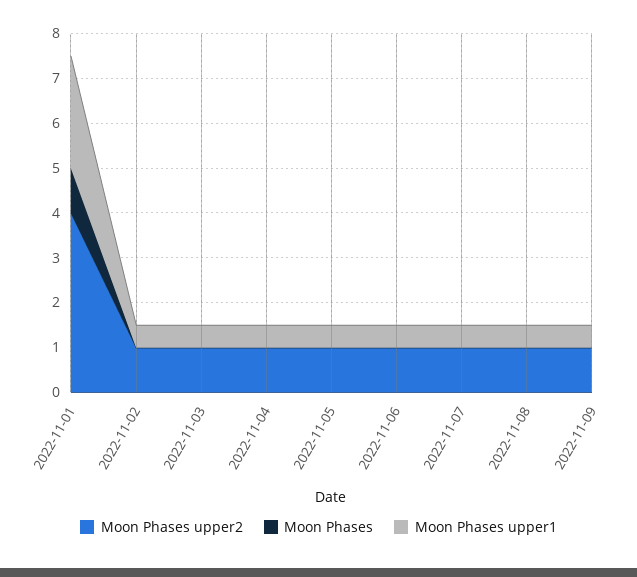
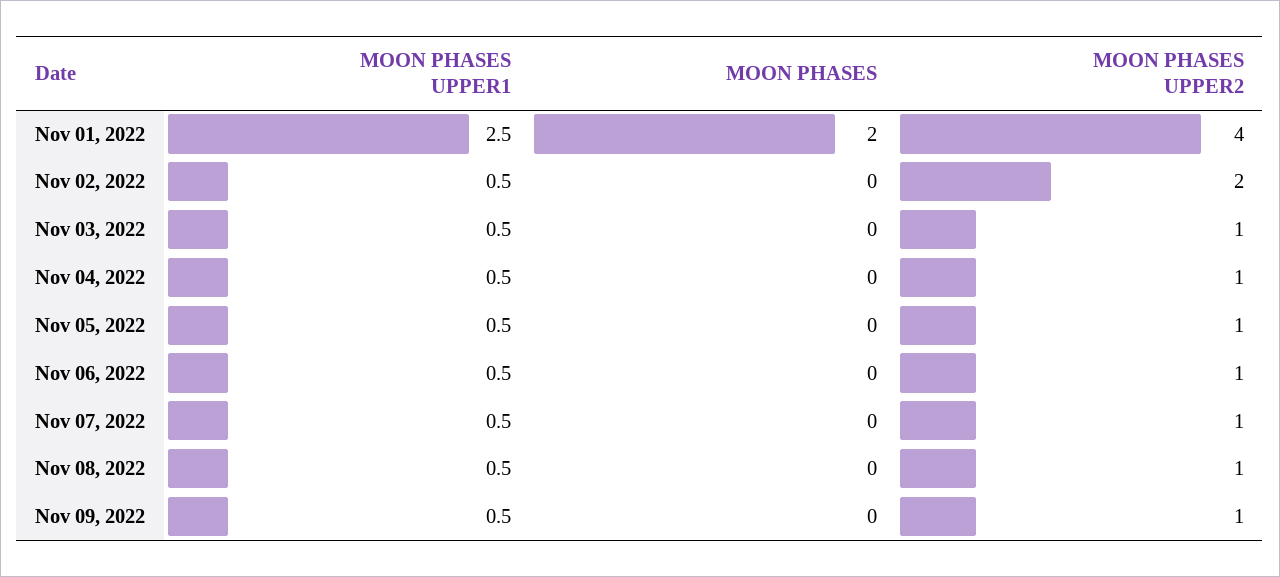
  {
    "Moon Phases upper2": {
      "2022-11-01": 4,
-     "2022-11-02": 1,
+     "2022-11-02": 2,
      "2022-11-03": 1,
      "2022-11-04": 1,
      "2022-11-05": 1,
      "2022-11-06": 1,
      "2022-11-07": 1,
      "2022-11-08": 1,
      "2022-11-09": 1
    },
    "Moon Phases": {
-     "2022-11-01": 1,
+     "2022-11-01": 2,
      "2022-11-02": 0,
      "2022-11-03": 0,
      "2022-11-04": 0,
      "2022-11-05": 0,
      "2022-11-06": 0,
      "2022-11-07": 0,
      "2022-11-08": 0,
      "2022-11-09": 0
    },
    "Moon Phases upper1": {
      "2022-11-01": 2.5,
      "2022-11-02": 0.5,
      "2022-11-03": 0.5,
      "2022-11-04": 0.5,
      "2022-11-05": 0.5,
      "2022-11-06": 0.5,
      "2022-11-07": 0.5,
      "2022-11-08": 0.5,
      "2022-11-09": 0.5
    }
  }

